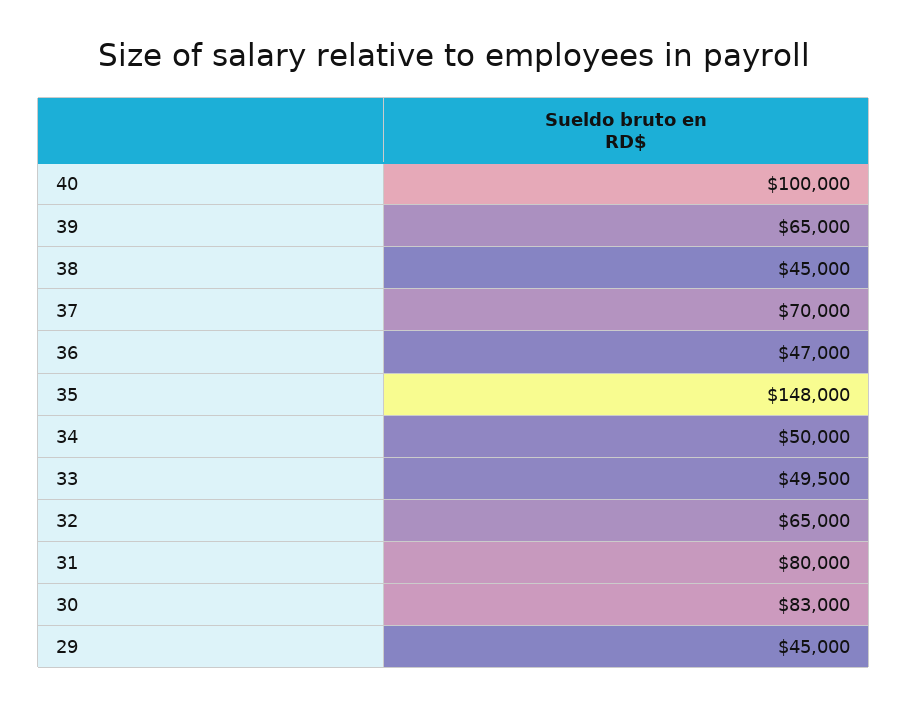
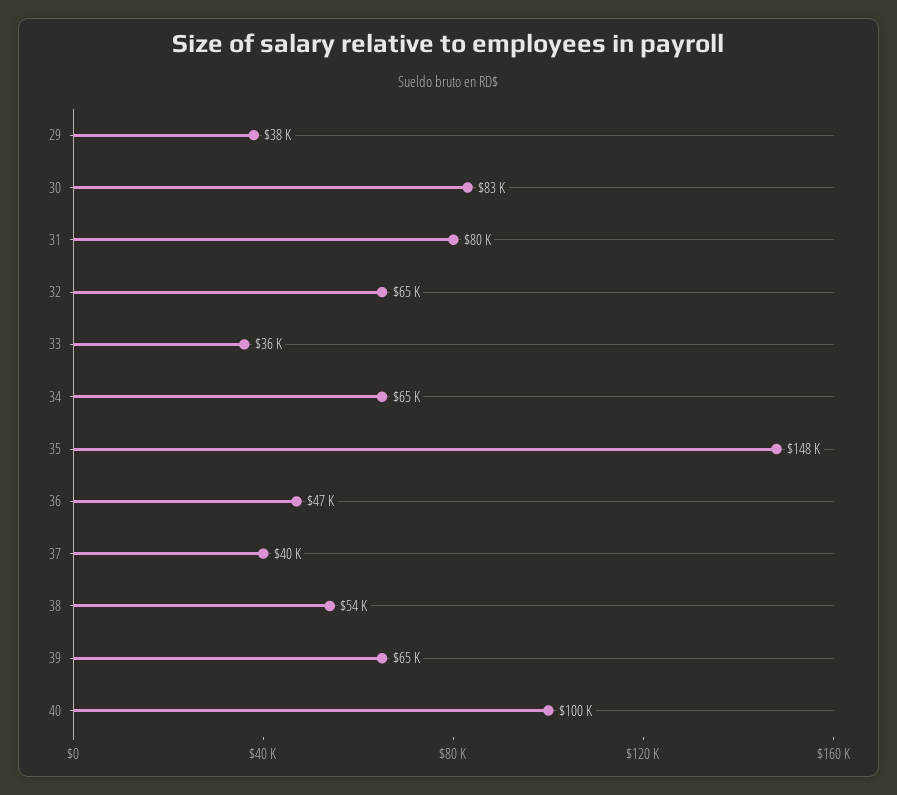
  {
    "40": 100000,
    "39": 65000,
-   "38": 45000,
+   "38": 54000,
-   "37": 70000,
+   "37": 40000,
    "36": 47000,
    "35": 148000,
-   "34": 50000,
+   "34": 65000,
-   "33": 49500,
+   "33": 36000,
    "32": 65000,
    "31": 80000,
    "30": 83000,
-   "29": 45000
+   "29": 38000
  }

